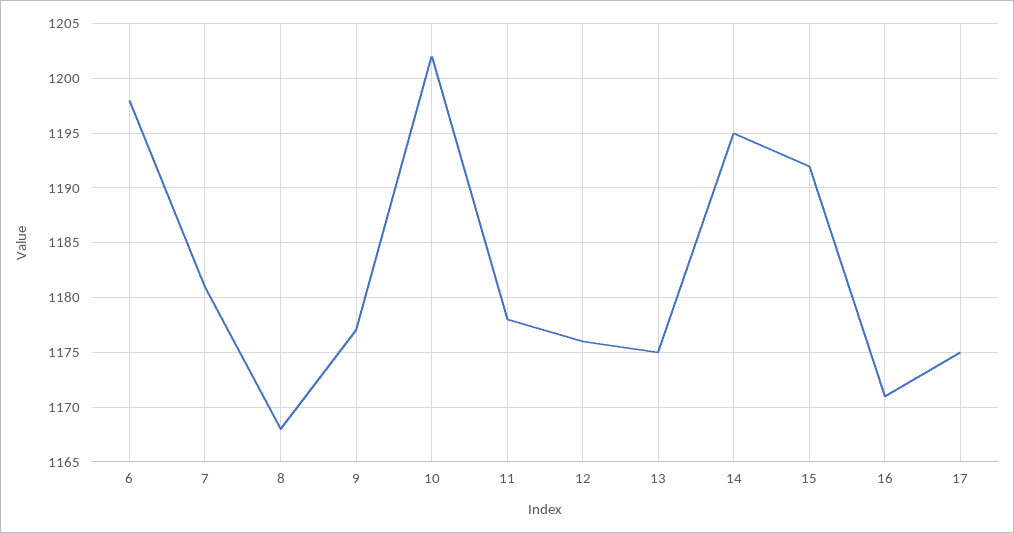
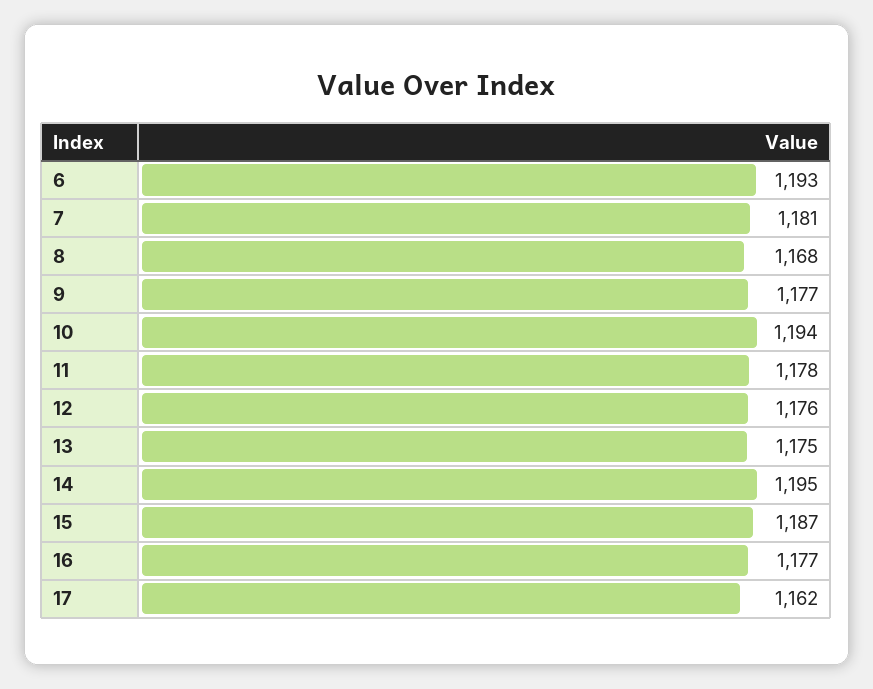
  {
-   "6": 1198,
+   "6": 1193,
    "7": 1181,
    "8": 1168,
    "9": 1177,
-   "10": 1202,
+   "10": 1194,
    "11": 1178,
    "12": 1176,
    "13": 1175,
    "14": 1195,
-   "15": 1192,
+   "15": 1187,
-   "16": 1171,
+   "16": 1177,
-   "17": 1175
+   "17": 1162
  }

